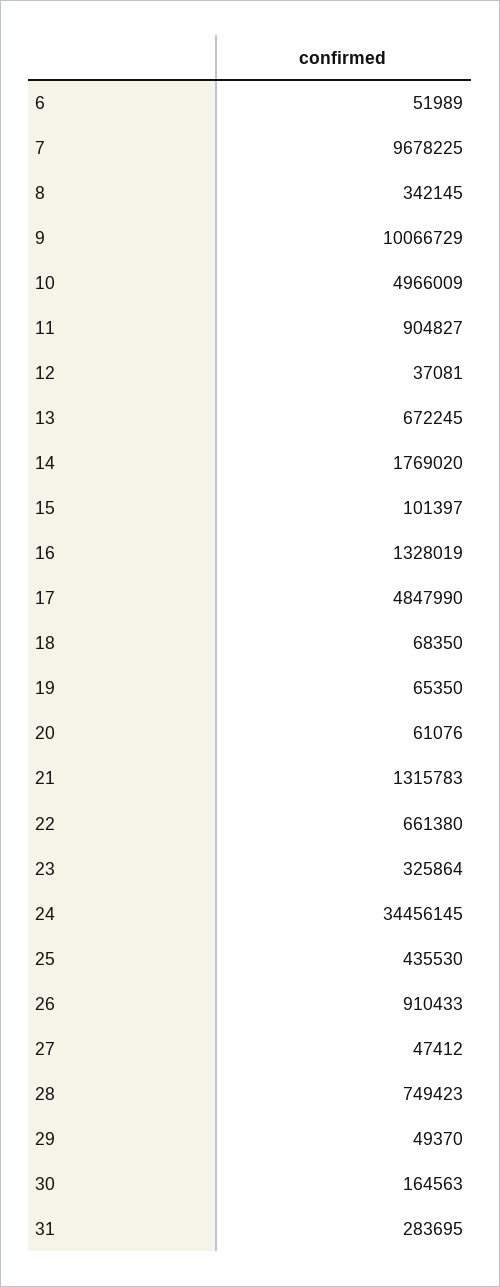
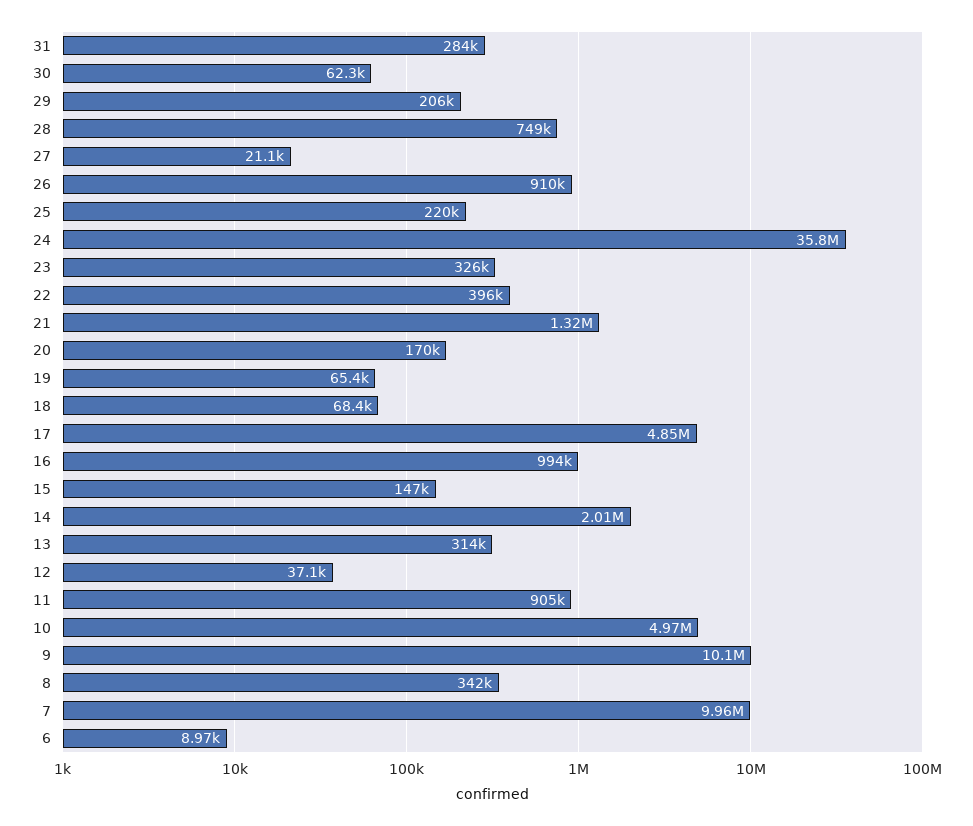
  {
-   "6": 51989,
+   "6": 8970,
-   "7": 9678225,
+   "7": 9960000,
    "8": 342145,
    "9": 10066729,
    "10": 4966009,
    "11": 904827,
    "12": 37081,
-   "13": 672245,
+   "13": 314000,
-   "14": 1769020,
+   "14": 2010000,
-   "15": 101397,
+   "15": 147000,
-   "16": 1328019,
+   "16": 994000,
    "17": 4847990,
    "18": 68350,
    "19": 65350,
-   "20": 61076,
+   "20": 170000,
    "21": 1315783,
-   "22": 661380,
+   "22": 396000,
    "23": 325864,
-   "24": 34456145,
+   "24": 35800000,
-   "25": 435530,
+   "25": 220000,
    "26": 910433,
-   "27": 47412,
+   "27": 21100,
    "28": 749423,
-   "29": 49370,
+   "29": 206000,
-   "30": 164563,
+   "30": 62300,
    "31": 283695
  }

